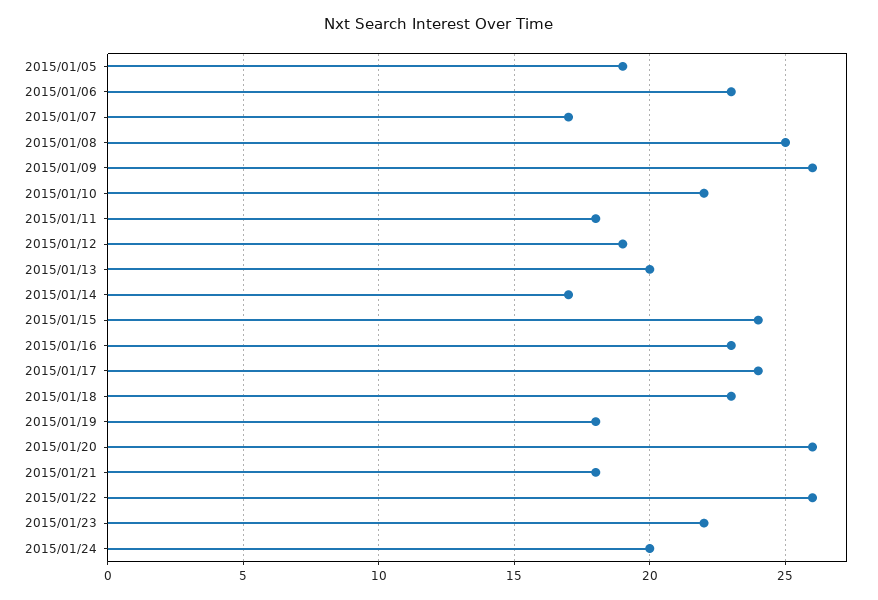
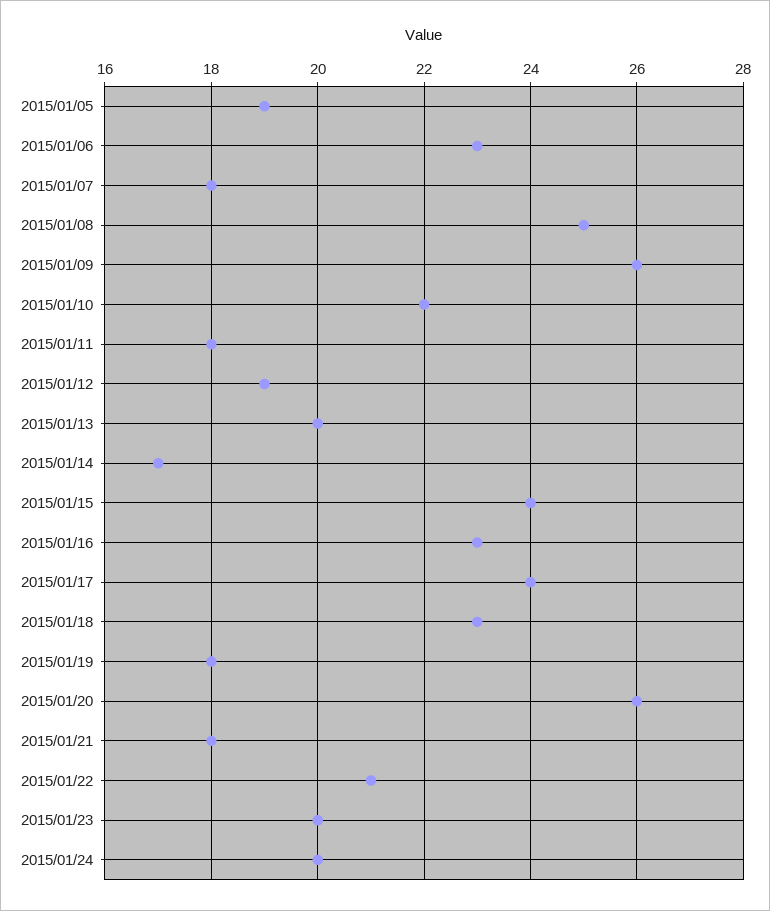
  {
    "2015/01/05": 19,
    "2015/01/06": 23,
-   "2015/01/07": 17,
+   "2015/01/07": 18,
    "2015/01/08": 25,
    "2015/01/09": 26,
    "2015/01/10": 22,
    "2015/01/11": 18,
    "2015/01/12": 19,
    "2015/01/13": 20,
    "2015/01/14": 17,
    "2015/01/15": 24,
    "2015/01/16": 23,
    "2015/01/17": 24,
    "2015/01/18": 23,
    "2015/01/19": 18,
    "2015/01/20": 26,
    "2015/01/21": 18,
-   "2015/01/22": 26,
+   "2015/01/22": 21,
-   "2015/01/23": 22,
+   "2015/01/23": 20,
    "2015/01/24": 20
  }

